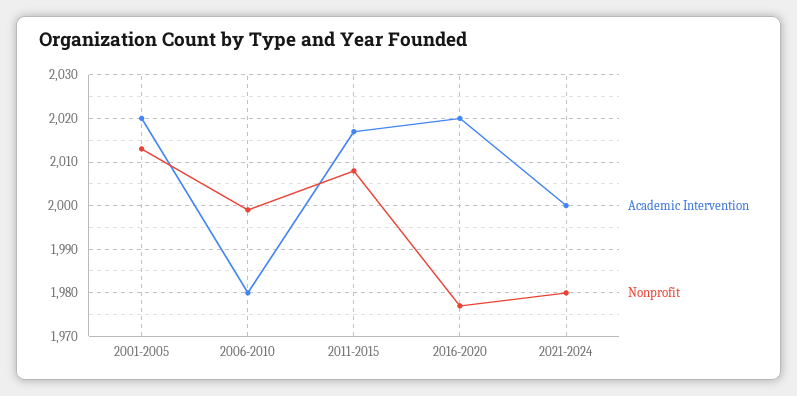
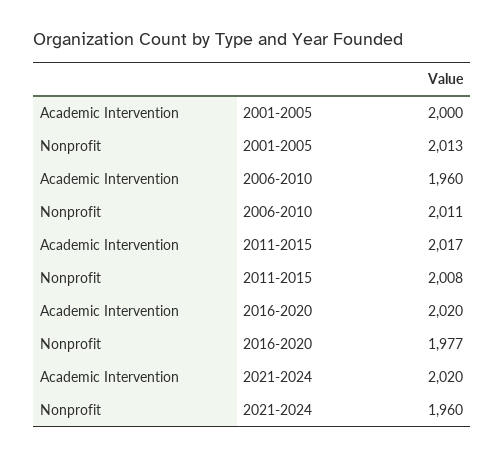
  {
    "Academic Intervention": {
-     "2001-2005": 2020,
+     "2001-2005": 2000,
-     "2006-2010": 1980,
+     "2006-2010": 1960,
      "2011-2015": 2017,
      "2016-2020": 2020,
-     "2021-2024": 2000
+     "2021-2024": 2020
    },
    "Nonprofit": {
      "2001-2005": 2013,
-     "2006-2010": 2000,
+     "2006-2010": 2011,
      "2011-2015": 2008,
      "2016-2020": 1977,
-     "2021-2024": 1980
+     "2021-2024": 1960
    }
  }

